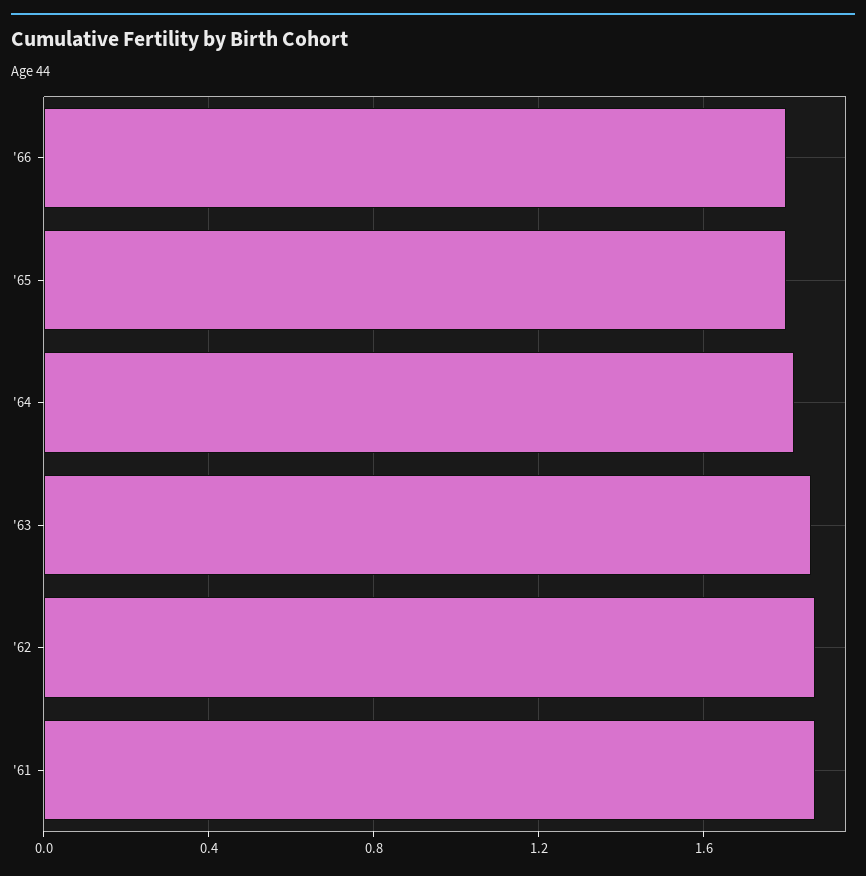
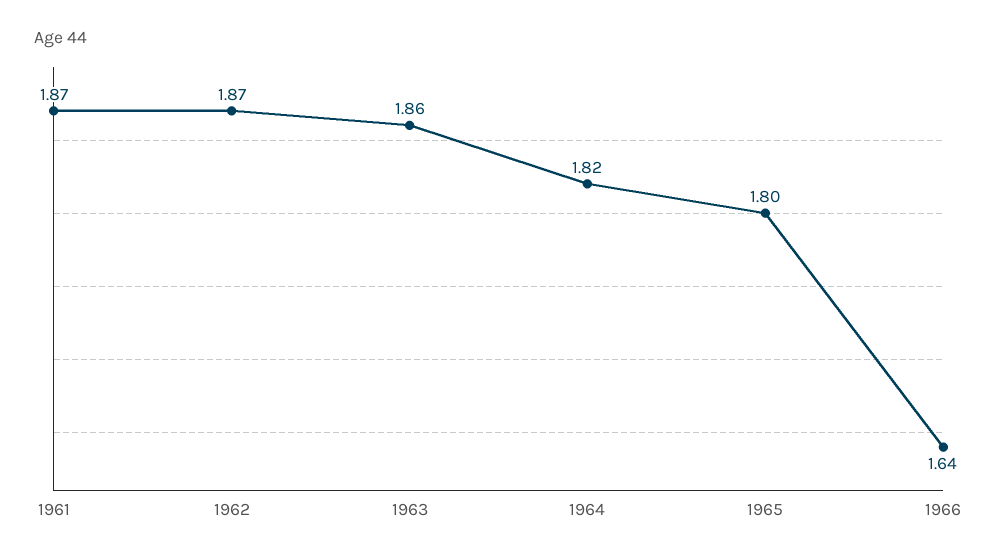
  {
-   "'66": 1.8,
+   "'66": 1.64,
    "'65": 1.8,
    "'64": 1.82,
    "'63": 1.86,
    "'62": 1.87,
    "'61": 1.87
  }

